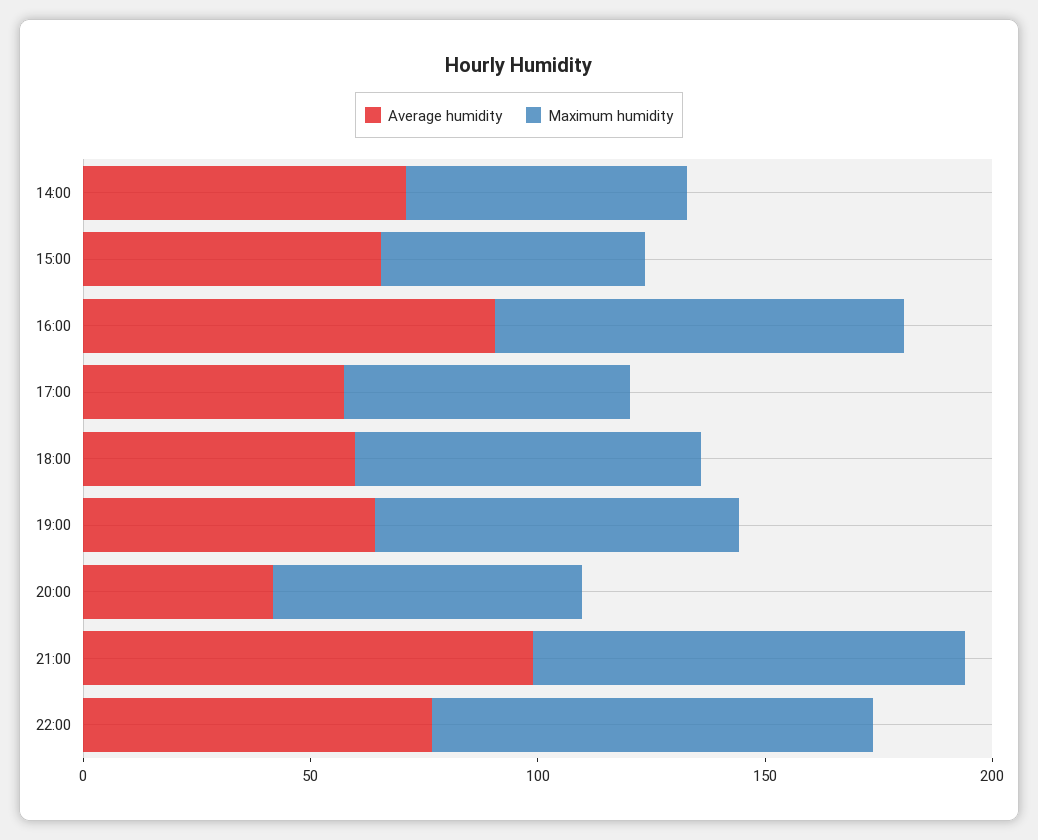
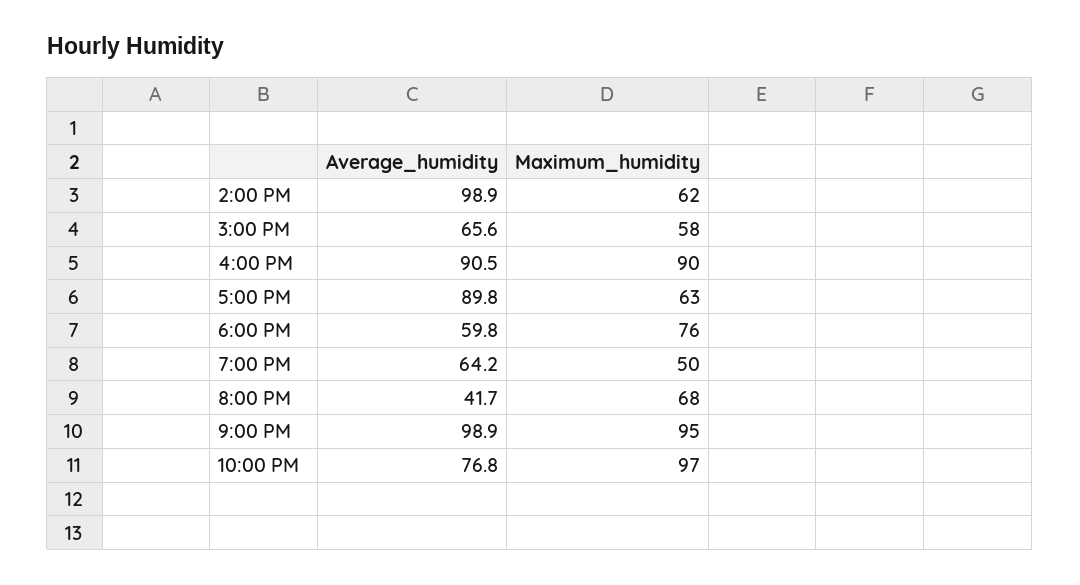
  {
    "Average humidity": {
-     "14:00": 70,
+     "14:00": 98.9,
      "15:00": 65.6,
      "16:00": 90.5,
-     "17:00": 60,
+     "17:00": 89.8,
      "18:00": 59.8,
      "19:00": 64.2,
      "20:00": 41.7,
      "21:00": 98.9,
      "22:00": 76.8
    },
    "Maximum humidity": {
      "14:00": 62,
      "15:00": 58,
      "16:00": 90,
      "17:00": 63,
      "18:00": 76,
-     "19:00": 80,
+     "19:00": 50,
      "20:00": 68,
      "21:00": 95,
      "22:00": 97
    }
  }

